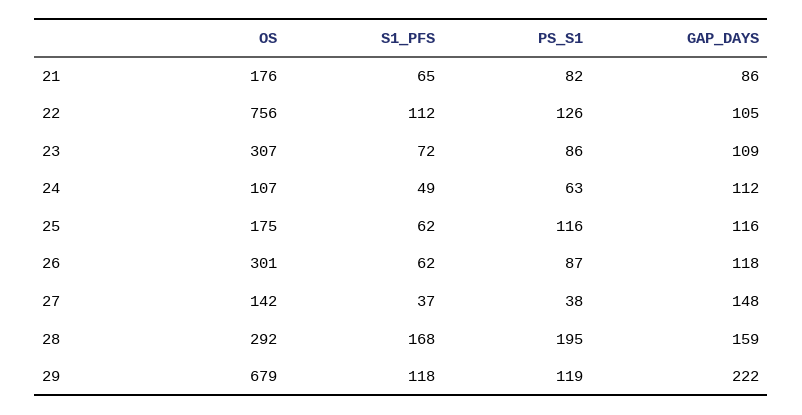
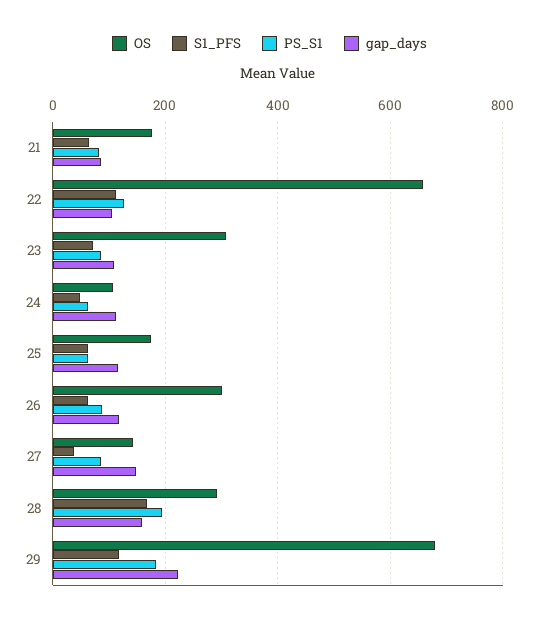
  {
    "OS": {
      "21": 176,
-     "22": 756,
+     "22": 660,
      "23": 307,
      "24": 107,
      "25": 175,
      "26": 301,
      "27": 142,
      "28": 292,
      "29": 679
    },
    "S1_PFS": {
      "21": 65,
      "22": 112,
      "23": 72,
      "24": 49,
      "25": 62,
      "26": 62,
      "27": 37,
      "28": 168,
      "29": 118
    },
    "PS_S1": {
      "21": 82,
      "22": 126,
      "23": 86,
      "24": 63,
-     "25": 116,
+     "25": 60,
      "26": 87,
-     "27": 38,
+     "27": 80,
      "28": 195,
-     "29": 119
+     "29": 180
    },
    "GAP_DAYS": {
      "21": 86,
      "22": 105,
      "23": 109,
      "24": 112,
      "25": 116,
      "26": 118,
      "27": 148,
      "28": 159,
      "29": 222
    }
  }

